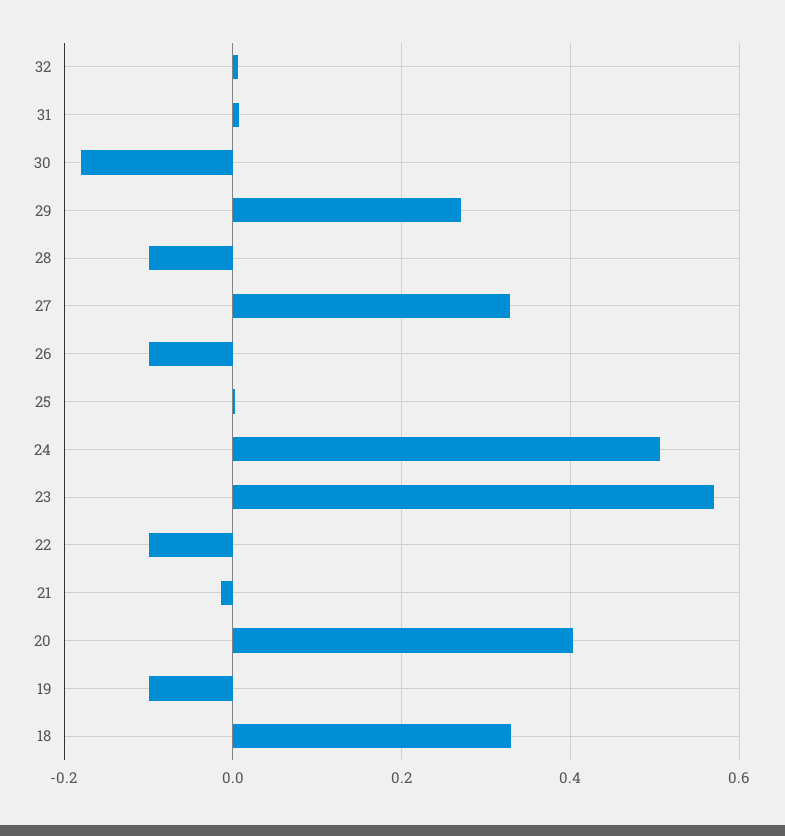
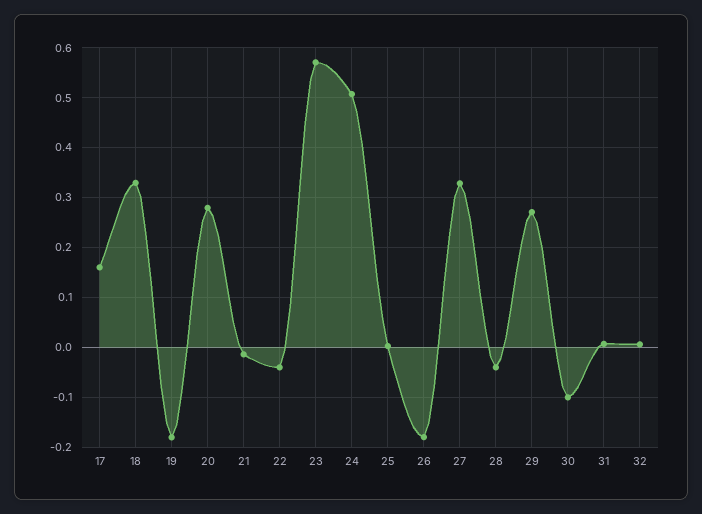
  {
    "32": 0,
    "31": 0,
-   "30": -0.18,
+   "30": -0.1,
    "29": 0.28,
-   "28": -0.1,
+   "28": -0.04,
    "27": 0.32,
-   "26": -0.1,
+   "26": -0.18,
    "25": 0,
    "24": 0.5,
    "23": 0.58,
-   "22": -0.1,
+   "22": -0.04,
    "21": -0.02,
-   "20": 0.4,
+   "20": 0.28,
-   "19": -0.1,
+   "19": -0.18,
-   "18": 0.32
+   "18": 0.32,
+   "17": 0.16
  }

